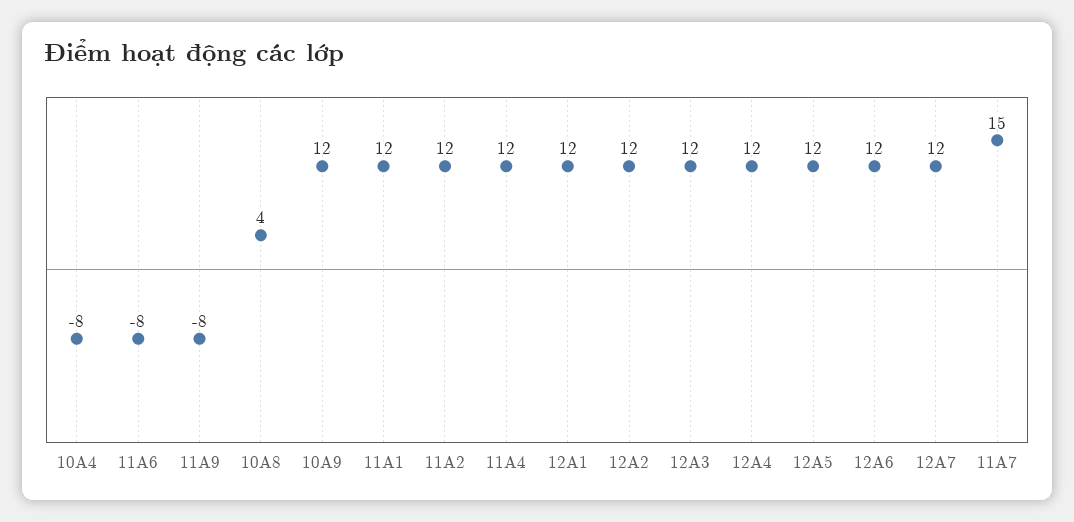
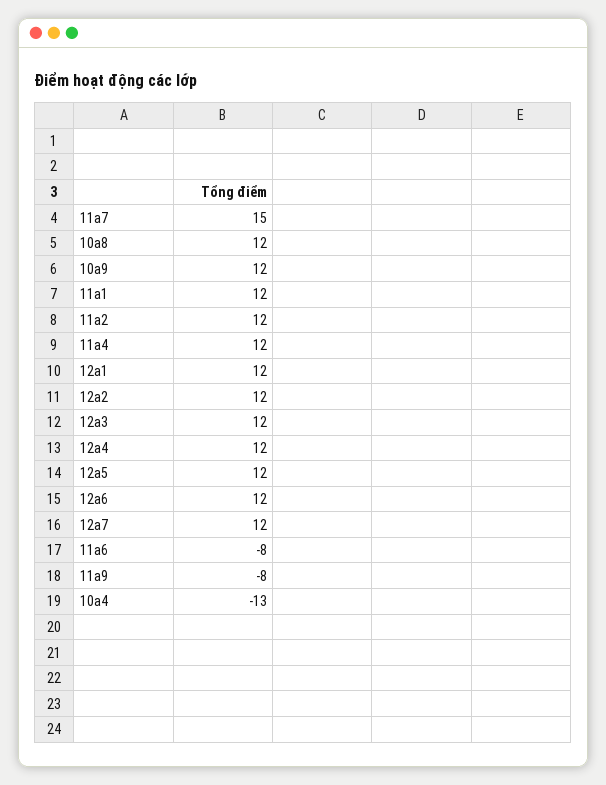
  {
-   "10A4": -8,
+   "10A4": -13,
    "11A6": -8,
    "11A9": -8,
-   "10A8": 4,
+   "10A8": 12,
    "10A9": 12,
    "11A1": 12,
    "11A2": 12,
    "11A4": 12,
    "12A1": 12,
    "12A2": 12,
    "12A3": 12,
    "12A4": 12,
    "12A5": 12,
    "12A6": 12,
    "12A7": 12,
    "11A7": 15
  }

